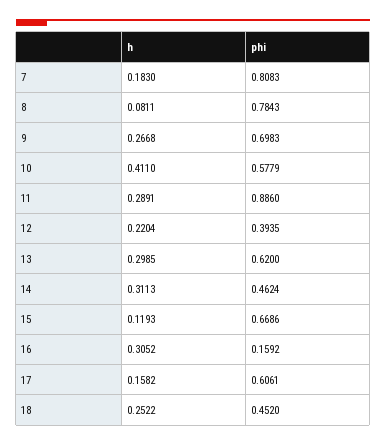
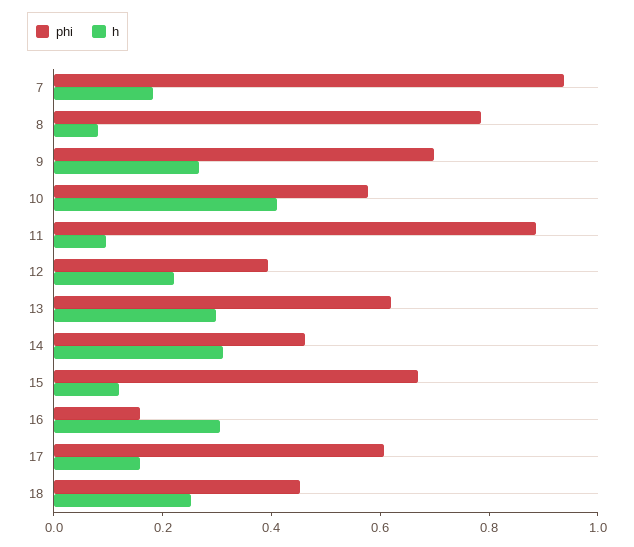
  {
    "h": {
      "7": 0.183,
      "8": 0.0811,
      "9": 0.2668,
      "10": 0.411,
-     "11": 0.2891,
+     "11": 0.1,
      "12": 0.2204,
      "13": 0.2985,
      "14": 0.3113,
      "15": 0.1193,
      "16": 0.3052,
      "17": 0.1582,
      "18": 0.2522
    },
    "phi": {
-     "7": 0.8083,
+     "7": 0.95,
      "8": 0.7843,
      "9": 0.6983,
      "10": 0.5779,
      "11": 0.886,
      "12": 0.3935,
      "13": 0.62,
      "14": 0.4624,
      "15": 0.6686,
      "16": 0.1592,
      "17": 0.6061,
      "18": 0.452
    }
  }

